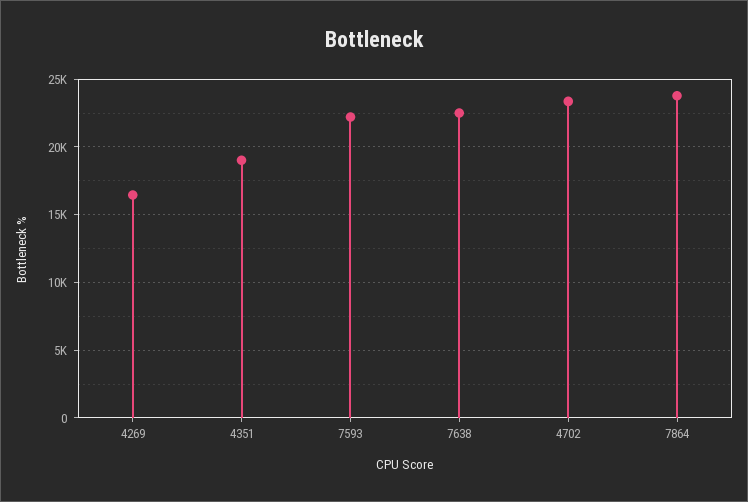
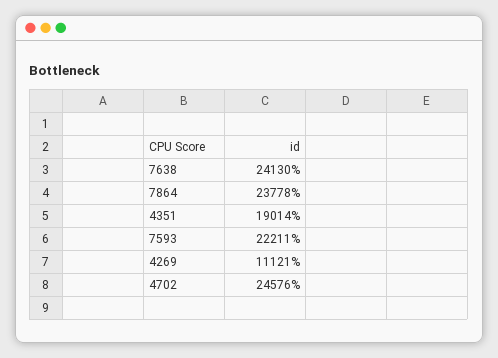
  {
-   "4269": 16500,
+   "4269": 11121,
    "4351": 19014,
    "7593": 22211,
-   "7638": 22500,
+   "7638": 24130,
-   "4702": 23500,
+   "4702": 24576,
    "7864": 23778
  }

